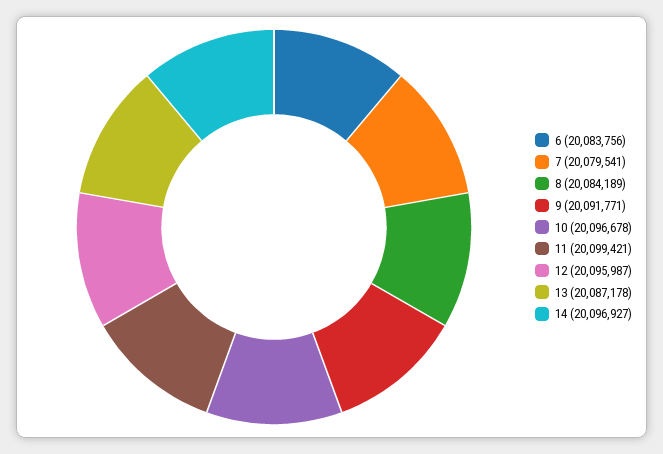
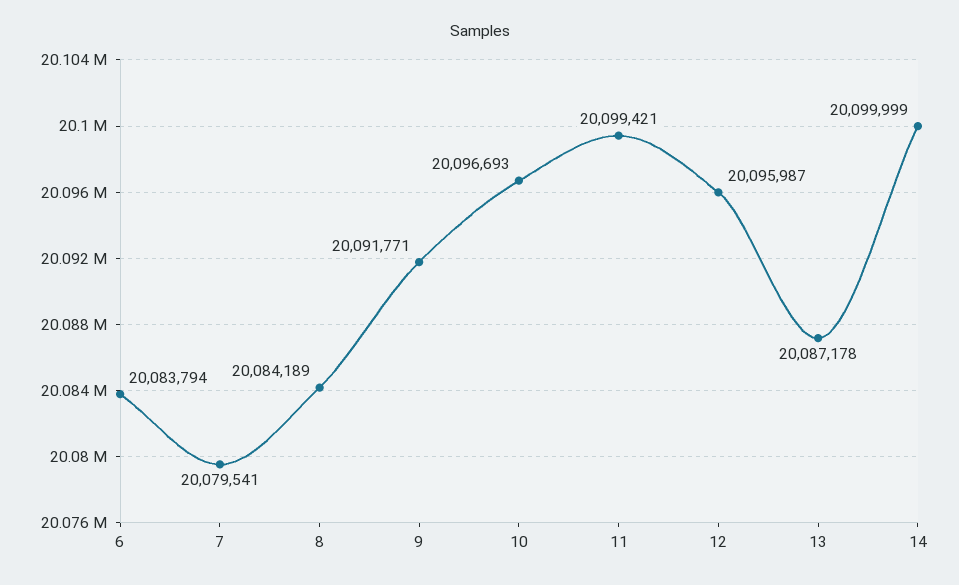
  {
-   "6": 20083756,
+   "6": 20083794,
    "7": 20079541,
    "8": 20084189,
    "9": 20091771,
-   "10": 20096678,
+   "10": 20096693,
    "11": 20099421,
    "12": 20095987,
    "13": 20087178,
-   "14": 20096927
+   "14": 20099999
  }

